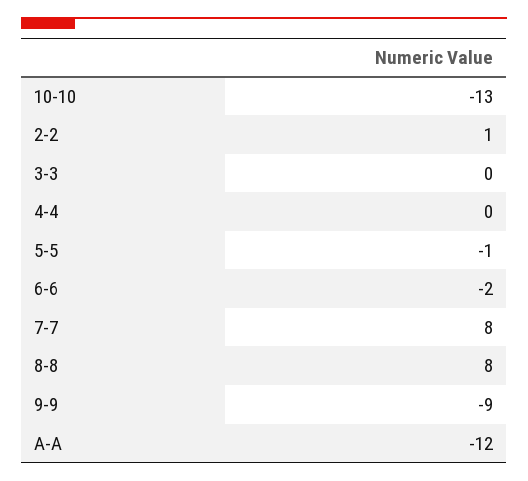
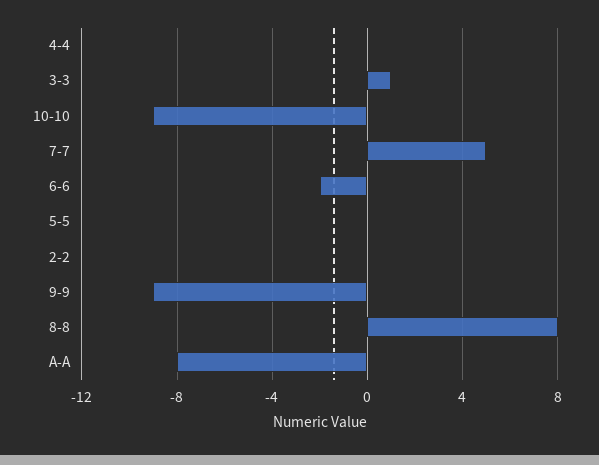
  {
-   "10-10": -13,
+   "10-10": -9,
-   "2-2": 1,
+   "2-2": 0,
-   "3-3": 0,
+   "3-3": 1,
    "4-4": 0,
-   "5-5": -1,
+   "5-5": 0,
    "6-6": -2,
-   "7-7": 8,
+   "7-7": 5,
    "8-8": 8,
    "9-9": -9,
-   "A-A": -12
+   "A-A": -8
  }

